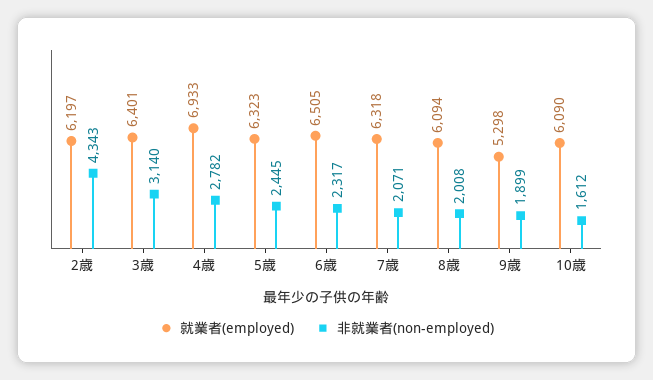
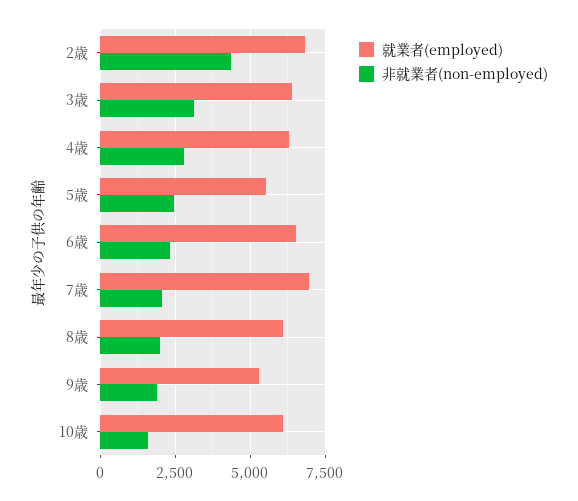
  {
    "就業者(employed)": {
-     "2歳": 6197,
+     "2歳": 6750,
      "3歳": 6401,
-     "4歳": 6933,
+     "4歳": 6250,
-     "5歳": 6323,
+     "5歳": 5500,
      "6歳": 6505,
-     "7歳": 6318,
+     "7歳": 7000,
      "8歳": 6094,
      "9歳": 5298,
      "10歳": 6090
    },
    "非就業者(non-employed)": {
      "2歳": 4343,
      "3歳": 3140,
      "4歳": 2782,
      "5歳": 2445,
      "6歳": 2317,
      "7歳": 2071,
      "8歳": 2008,
      "9歳": 1899,
      "10歳": 1612
    }
  }

